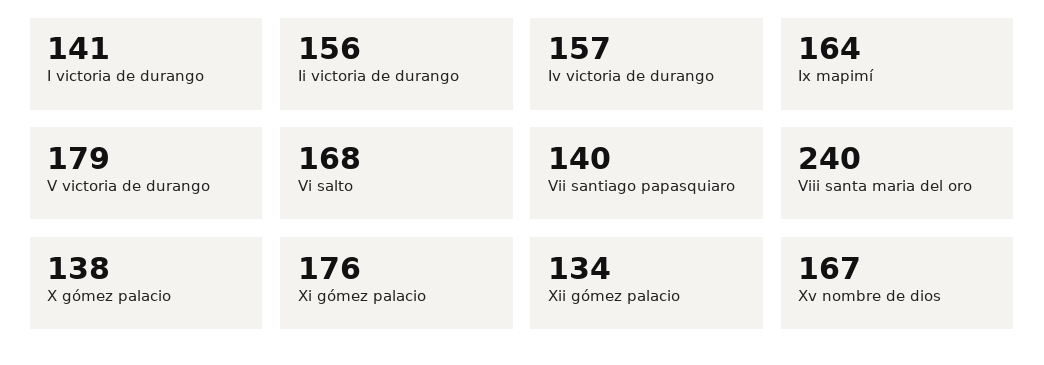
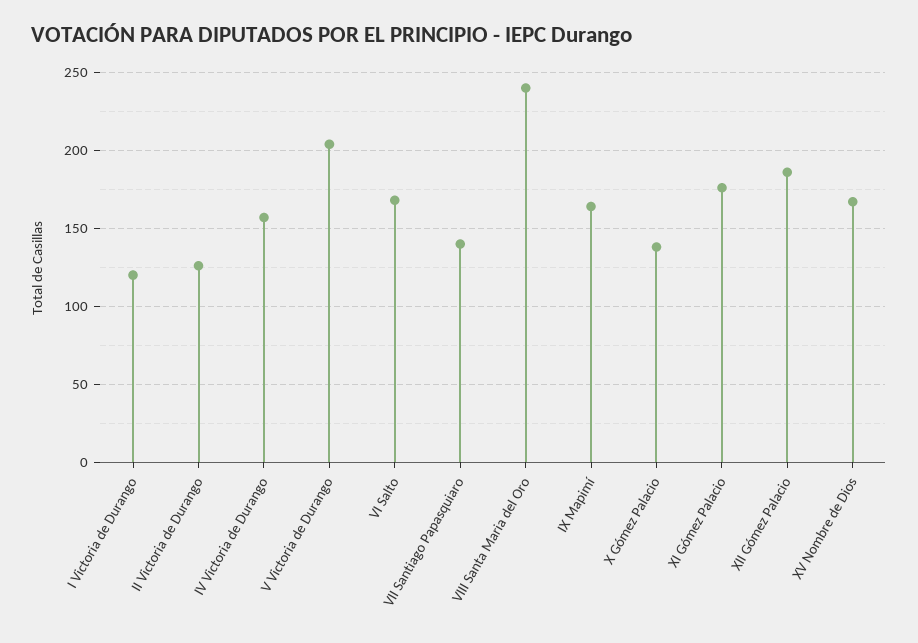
  {
-   "I victoria de durango": 141,
+   "I victoria de durango": 120,
-   "Ii victoria de durango": 156,
+   "Ii victoria de durango": 125,
    "Iv victoria de durango": 157,
    "Ix mapimí": 164,
-   "V victoria de durango": 179,
+   "V victoria de durango": 205,
    "Vi salto": 168,
    "Vii santiago papasquiaro": 140,
    "Viii santa maria del oro": 240,
    "X gómez palacio": 138,
    "Xi gómez palacio": 176,
-   "Xii gómez palacio": 134,
+   "Xii gómez palacio": 185,
    "Xv nombre de dios": 167
  }

